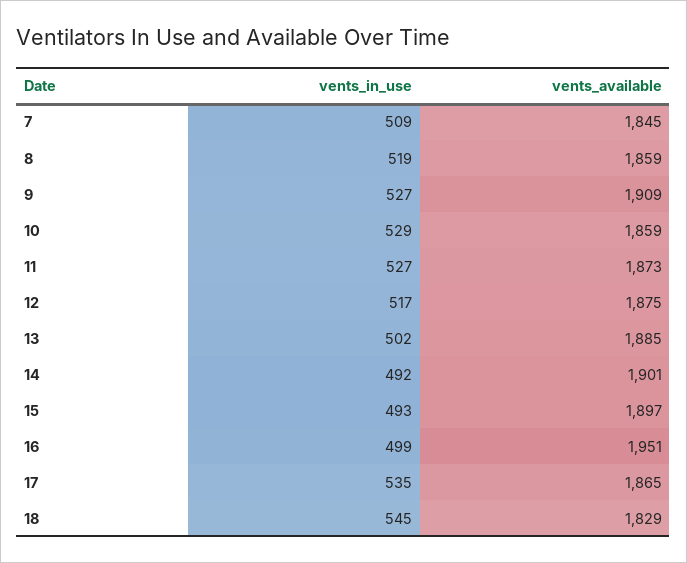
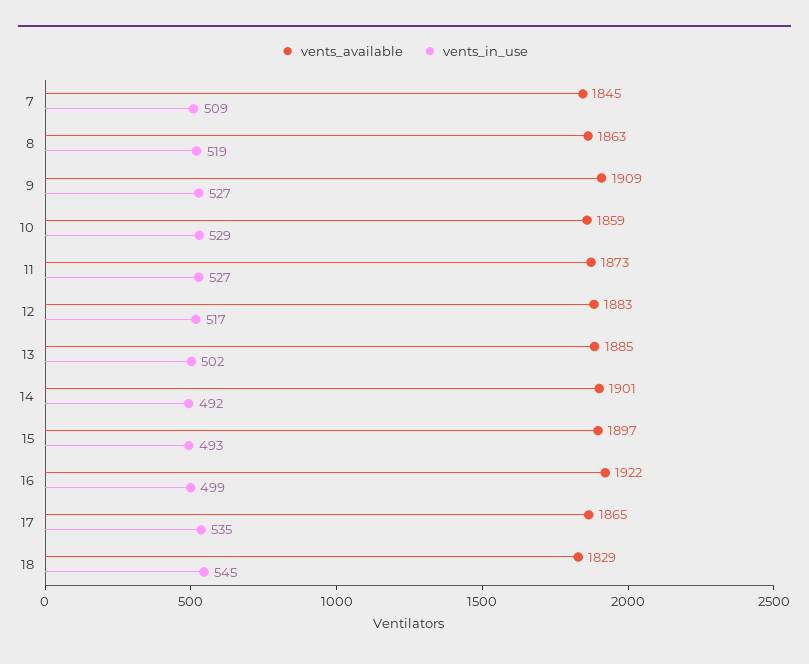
  {
    "vents_in_use": {
      "7": 509,
      "8": 519,
      "9": 527,
      "10": 529,
      "11": 527,
      "12": 517,
      "13": 502,
      "14": 492,
      "15": 493,
      "16": 499,
      "17": 535,
      "18": 545
    },
    "vents_available": {
      "7": 1845,
-     "8": 1859,
+     "8": 1863,
      "9": 1909,
      "10": 1859,
      "11": 1873,
-     "12": 1875,
+     "12": 1883,
      "13": 1885,
      "14": 1901,
      "15": 1897,
-     "16": 1951,
+     "16": 1922,
      "17": 1865,
      "18": 1829
    }
  }

